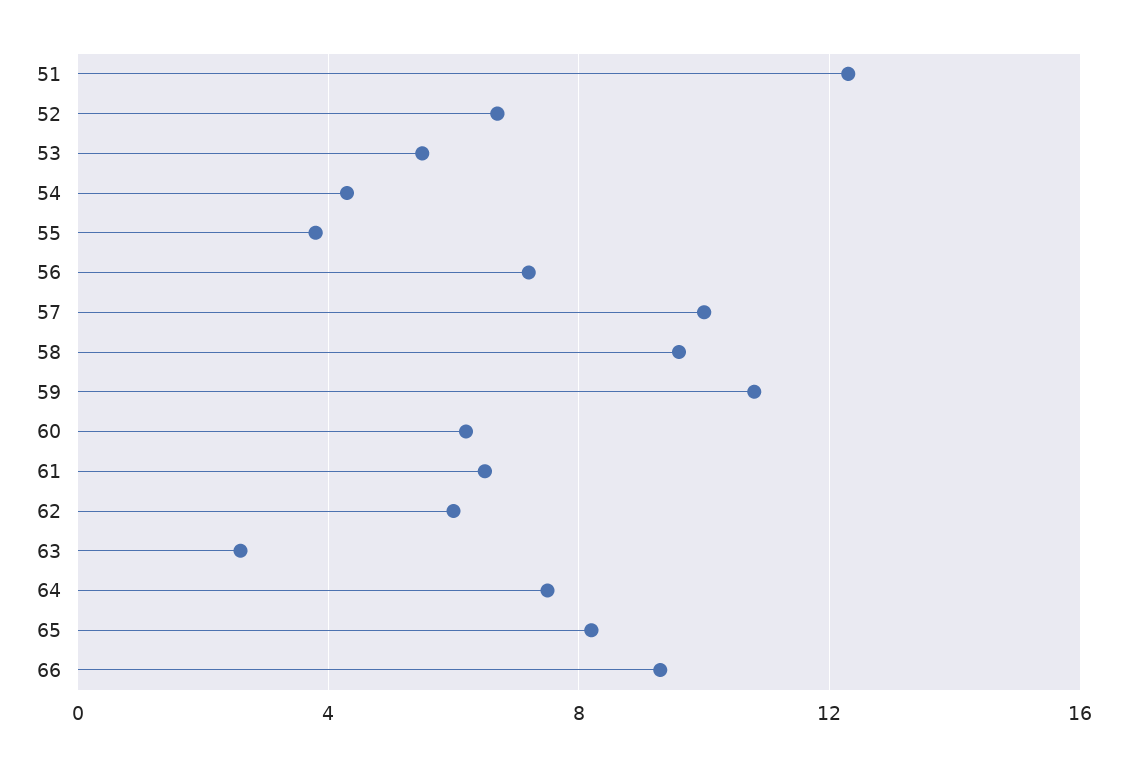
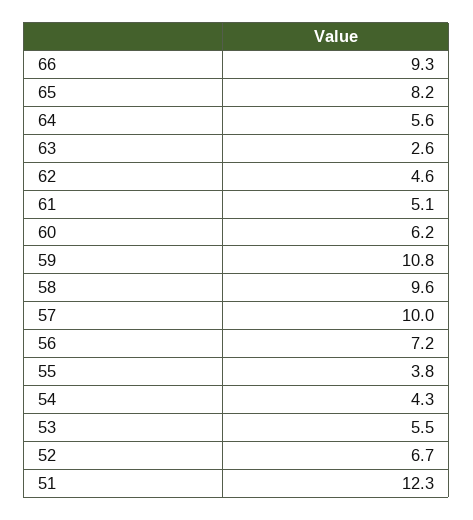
  {
    "51": 12.3,
    "52": 6.7,
    "53": 5.5,
    "54": 4.3,
    "55": 3.8,
    "56": 7.2,
    "57": 10,
    "58": 9.6,
    "59": 10.8,
    "60": 6.2,
-   "61": 6.5,
+   "61": 5.1,
-   "62": 6,
+   "62": 4.6,
    "63": 2.6,
-   "64": 7.5,
+   "64": 5.6,
    "65": 8.2,
    "66": 9.3
  }

